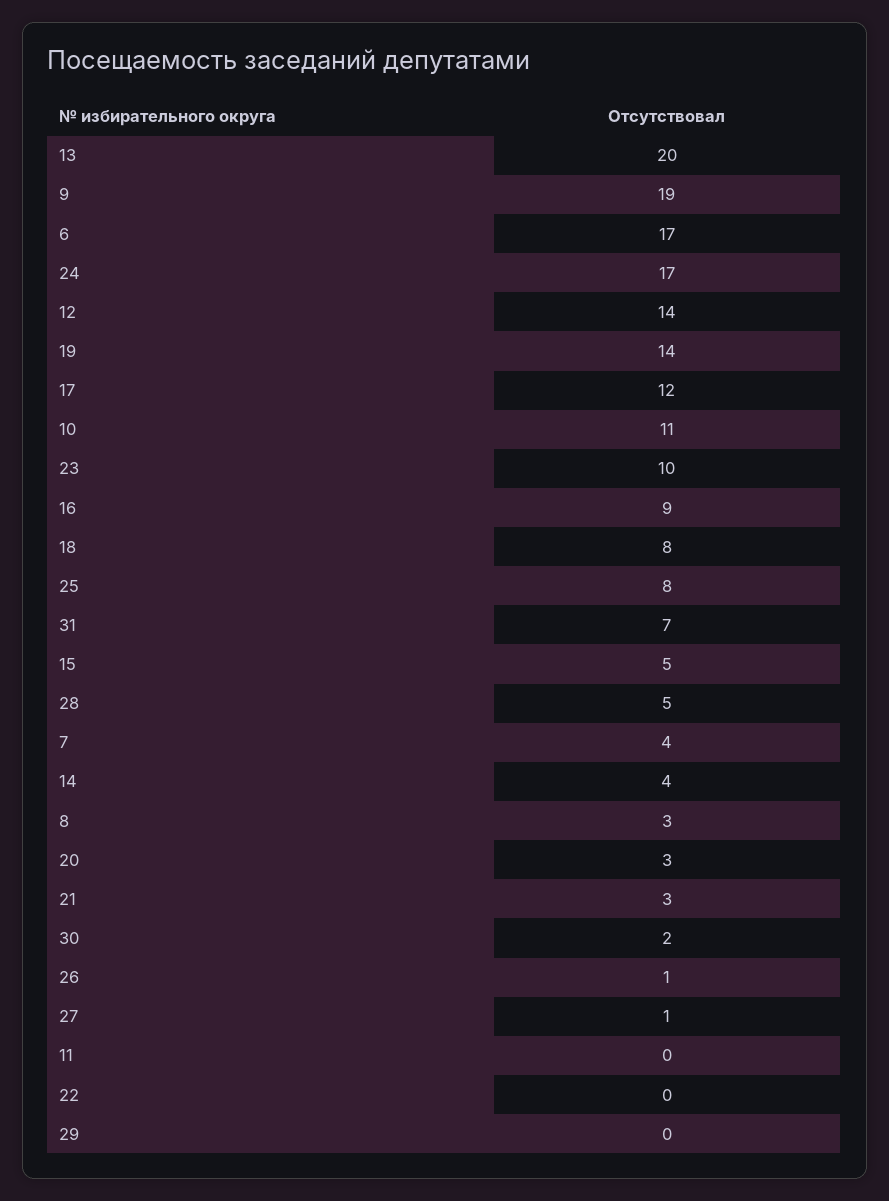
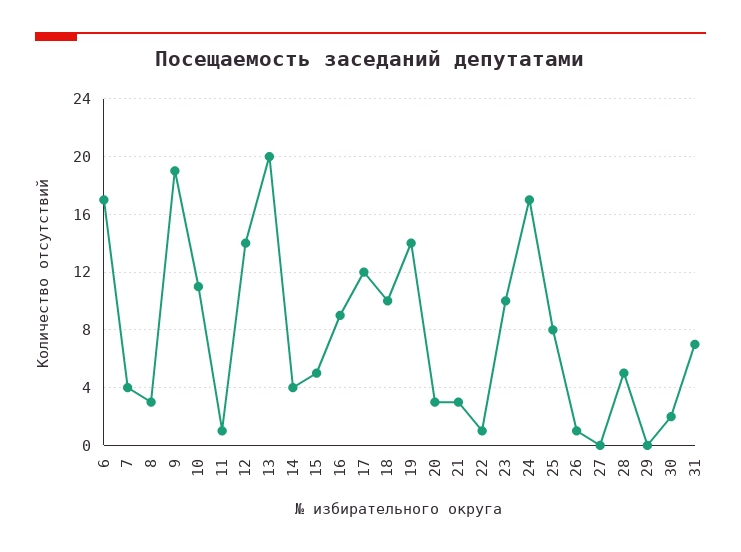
  {
    "13": 20,
    "9": 19,
    "6": 17,
    "24": 17,
    "12": 14,
    "19": 14,
    "17": 12,
    "10": 11,
    "23": 10,
    "16": 9,
-   "18": 8,
+   "18": 10,
    "25": 8,
    "31": 7,
    "15": 5,
    "28": 5,
    "7": 4,
    "14": 4,
    "8": 3,
    "20": 3,
    "21": 3,
    "30": 2,
    "26": 1,
-   "27": 1,
+   "27": 0,
-   "11": 0,
+   "11": 1,
-   "22": 0,
+   "22": 1,
    "29": 0
  }

